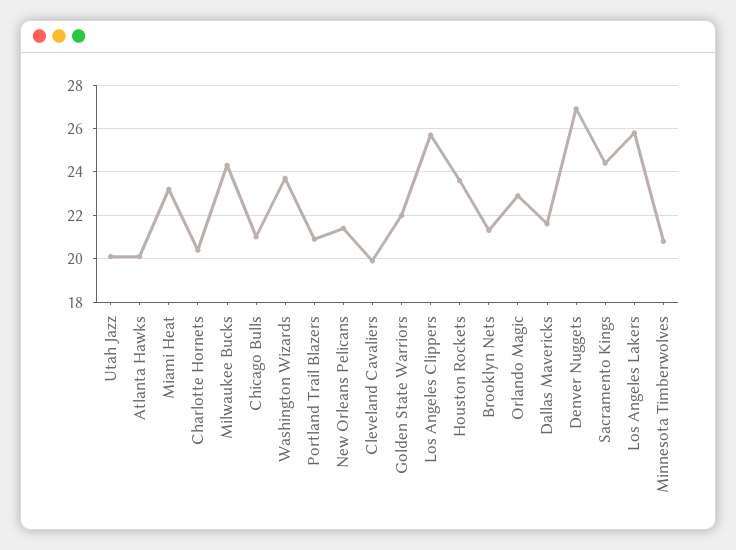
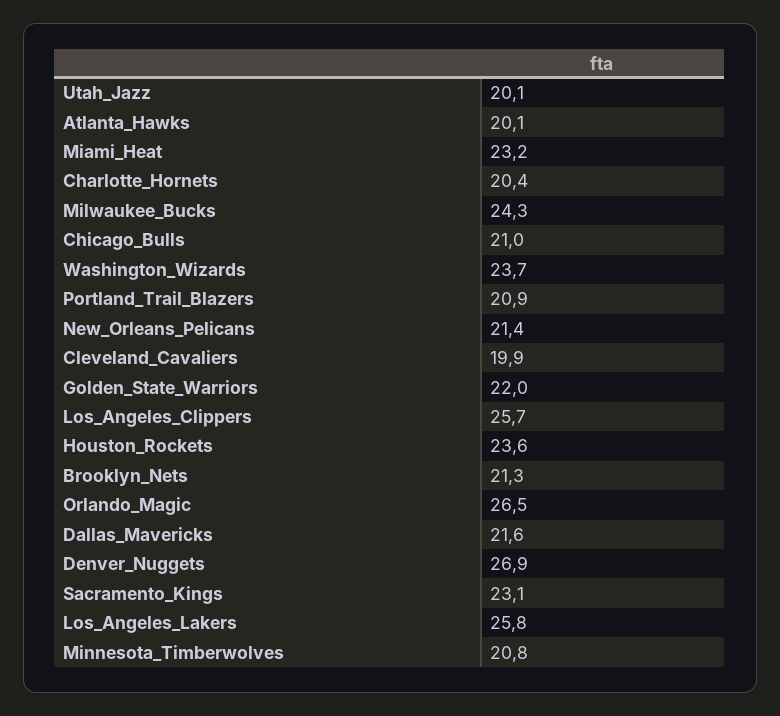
  {
    "Utah Jazz": 20.1,
    "Atlanta Hawks": 20.1,
    "Miami Heat": 23.2,
    "Charlotte Hornets": 20.4,
    "Milwaukee Bucks": 24.3,
    "Chicago Bulls": 21,
    "Washington Wizards": 23.7,
    "Portland Trail Blazers": 20.9,
    "New Orleans Pelicans": 21.4,
    "Cleveland Cavaliers": 19.9,
    "Golden State Warriors": 22,
    "Los Angeles Clippers": 25.7,
    "Houston Rockets": 23.6,
    "Brooklyn Nets": 21.3,
-   "Orlando Magic": 23,
+   "Orlando Magic": 26.5,
    "Dallas Mavericks": 21.6,
    "Denver Nuggets": 26.9,
-   "Sacramento Kings": 24.5,
+   "Sacramento Kings": 23.1,
    "Los Angeles Lakers": 25.8,
    "Minnesota Timberwolves": 20.8
  }

